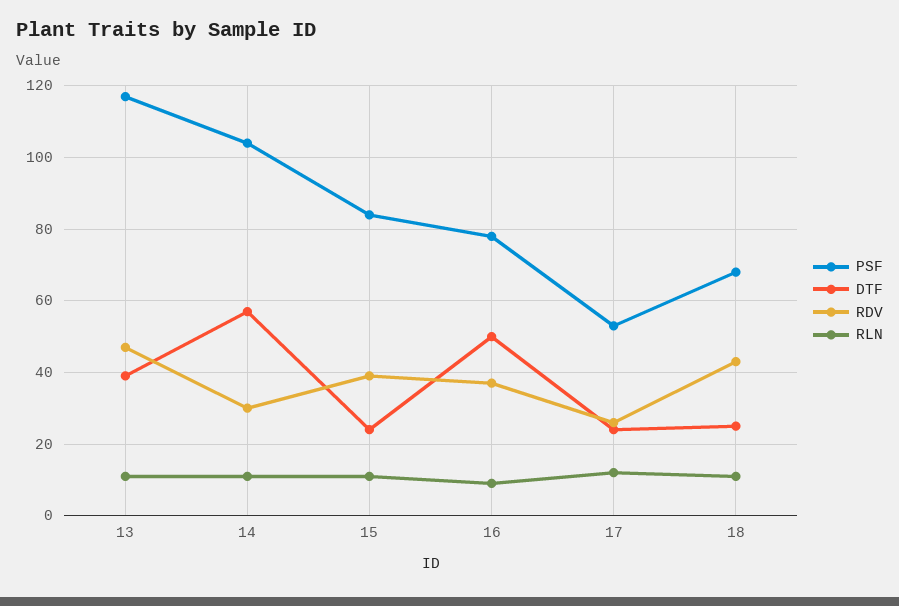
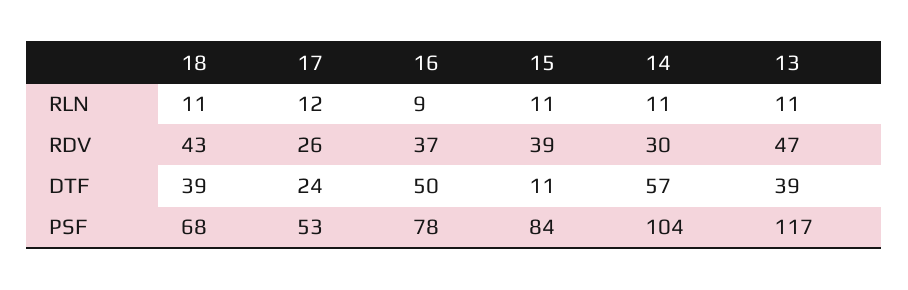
  {
    "PSF": {
      "13": 117,
      "14": 104,
      "15": 84,
      "16": 78,
      "17": 53,
      "18": 68
    },
    "DTF": {
      "13": 39,
      "14": 57,
-     "15": 25,
+     "15": 11,
      "16": 50,
      "17": 24,
-     "18": 25
+     "18": 39
    },
    "RDV": {
      "13": 47,
      "14": 30,
      "15": 39,
      "16": 37,
      "17": 26,
      "18": 43
    },
    "RLN": {
      "13": 11,
      "14": 11,
      "15": 11,
      "16": 9,
      "17": 12,
      "18": 11
    }
  }

